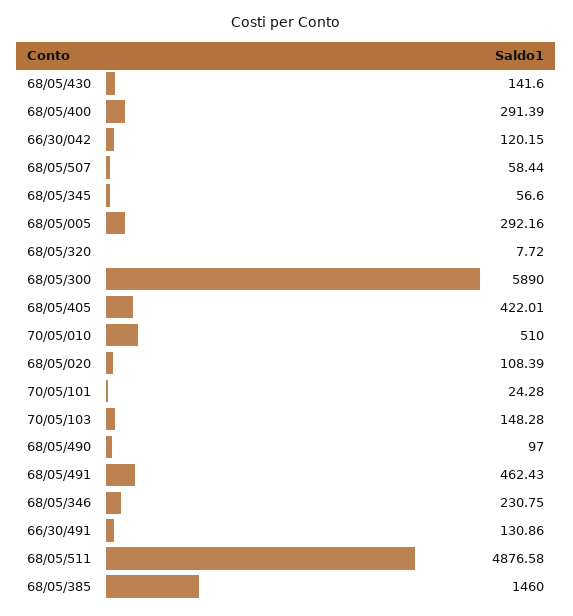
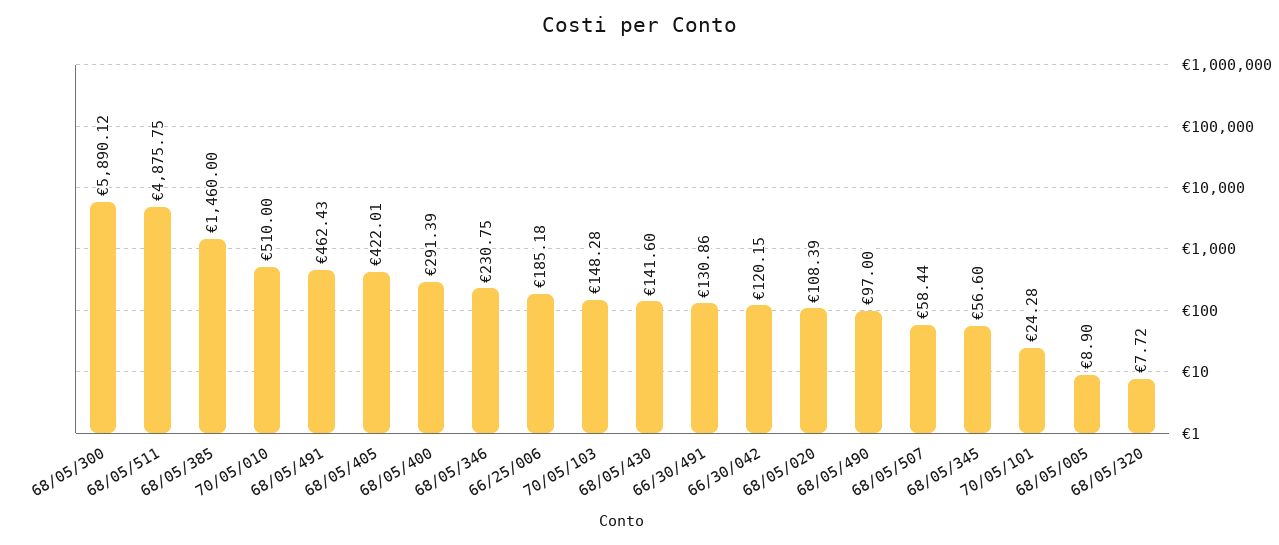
  {
    "68/05/430": 141.6,
    "68/05/400": 291.39,
    "66/30/042": 120.15,
    "68/05/507": 58.44,
    "68/05/345": 56.6,
-   "68/05/005": 292.16,
+   "68/05/005": 8.9,
    "68/05/320": 7.72,
-   "68/05/300": 5890,
+   "68/05/300": 5890.12,
    "68/05/405": 422.01,
    "70/05/010": 510,
    "68/05/020": 108.39,
    "70/05/101": 24.28,
    "70/05/103": 148.28,
    "68/05/490": 97,
    "68/05/491": 462.43,
    "68/05/346": 230.75,
    "66/30/491": 130.86,
-   "68/05/511": 4876.58,
+   "68/05/511": 4875.75,
-   "68/05/385": 1460
+   "68/05/385": 1460,
+   "66/25/006": 185.18
  }

